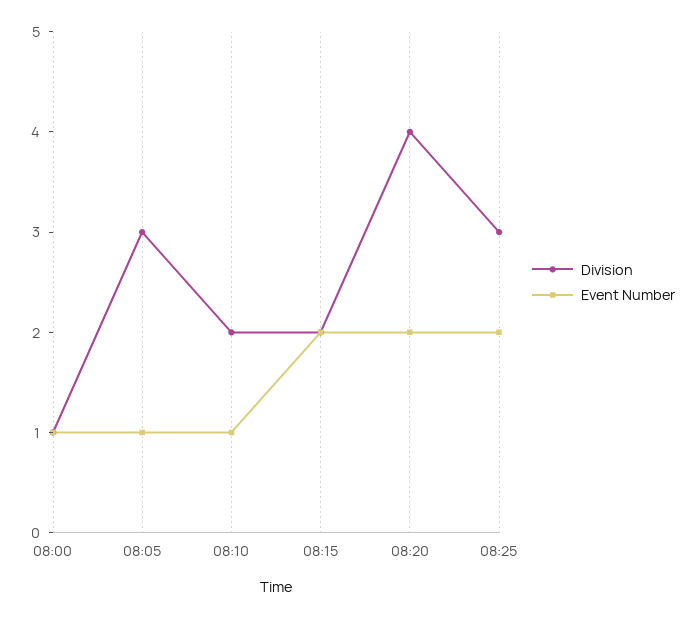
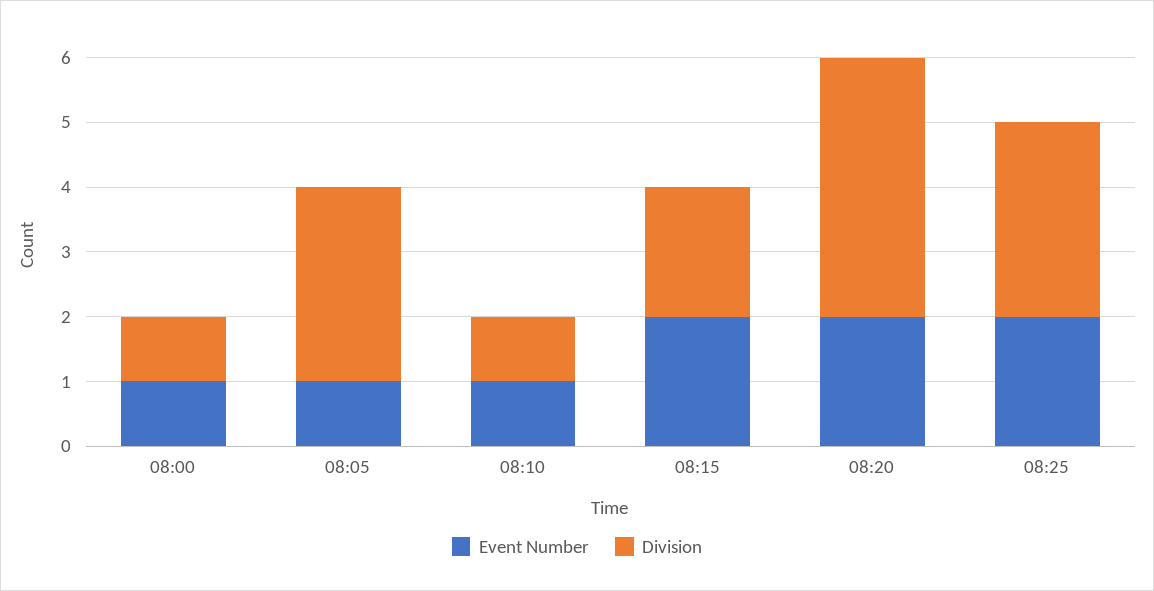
  {
    "Division": {
      "08:00": 1,
      "08:05": 3,
-     "08:10": 2,
+     "08:10": 1,
      "08:15": 2,
      "08:20": 4,
      "08:25": 3
    },
    "Event Number": {
      "08:00": 1,
      "08:05": 1,
      "08:10": 1,
      "08:15": 2,
      "08:20": 2,
      "08:25": 2
    }
  }

